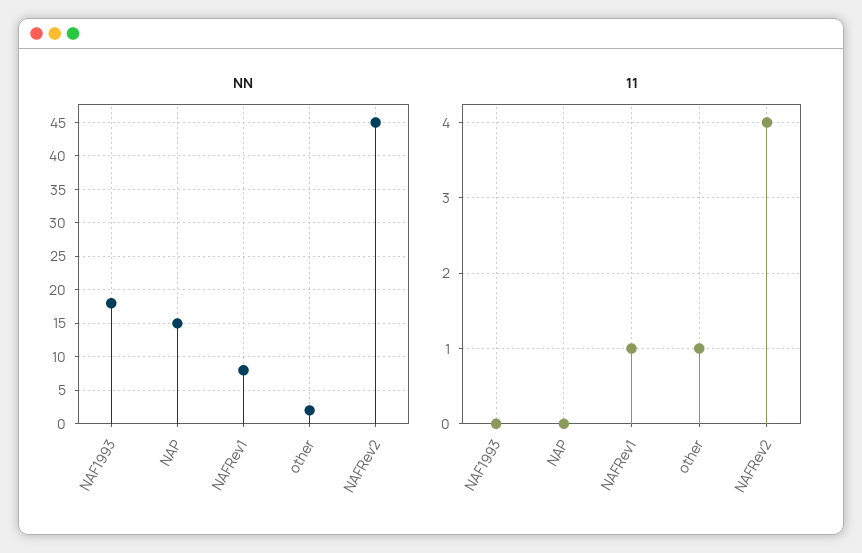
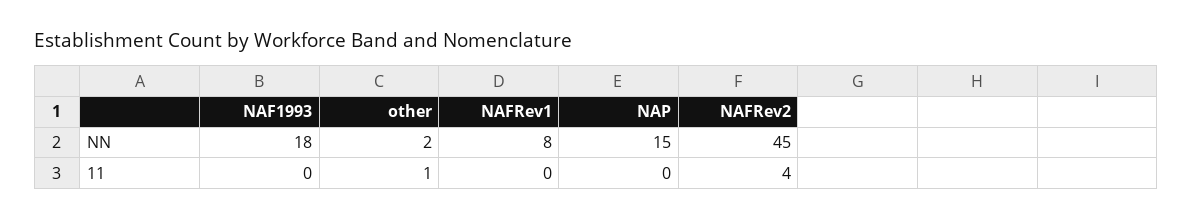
  {
    "NN": {
      "NAF1993": 18,
      "NAP": 15,
      "NAFRev1": 8,
      "other": 2,
      "NAFRev2": 45
    },
    "11": {
      "NAF1993": 0,
      "NAP": 0,
-     "NAFRev1": 1,
+     "NAFRev1": 0,
      "other": 1,
      "NAFRev2": 4
    }
  }

